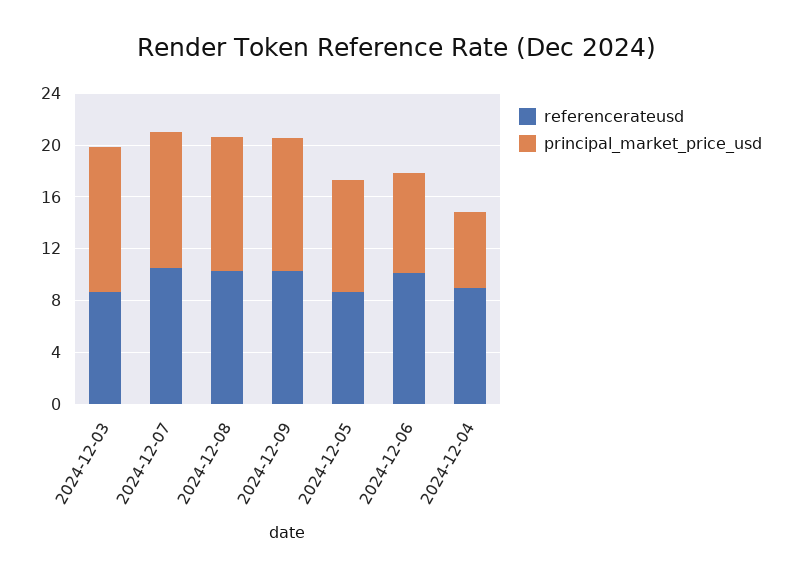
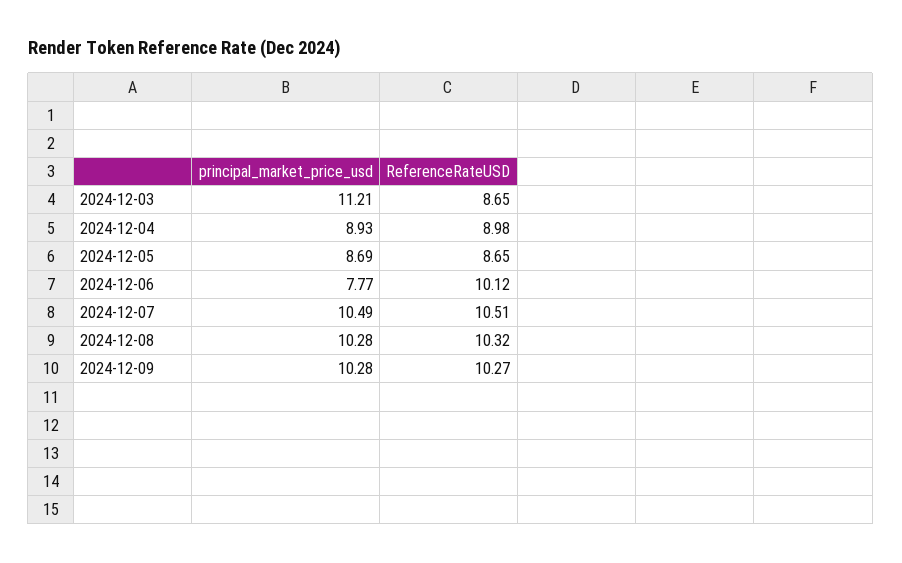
  {
    "referencerateusd": {
      "2024-12-03": 8.65,
      "2024-12-07": 10.51,
      "2024-12-08": 10.32,
      "2024-12-09": 10.27,
      "2024-12-05": 8.65,
      "2024-12-06": 10.12,
      "2024-12-04": 8.98
    },
    "principal_market_price_usd": {
      "2024-12-03": 11.21,
      "2024-12-07": 10.49,
      "2024-12-08": 10.28,
      "2024-12-09": 10.28,
      "2024-12-05": 8.69,
      "2024-12-06": 7.77,
-     "2024-12-04": 6
+     "2024-12-04": 8.93
    }
  }

